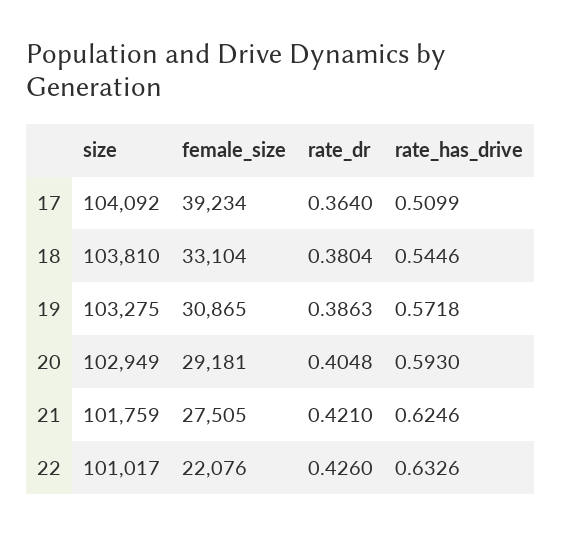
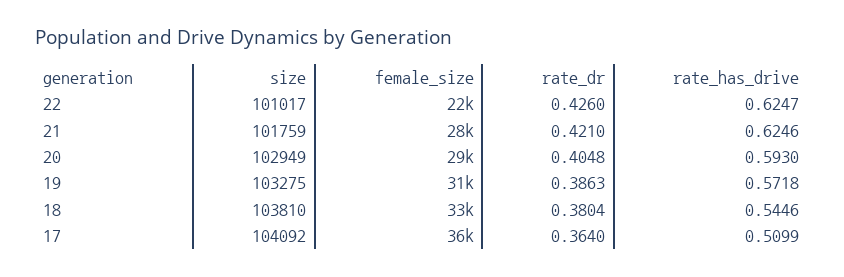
  {
    "size": {
      "17": 104092,
      "18": 103810,
      "19": 103275,
      "20": 102949,
      "21": 101759,
      "22": 101017
    },
    "female_size": {
-     "17": 39234,
+     "17": 36000,
      "18": 33104,
      "19": 30865,
      "20": 29181,
      "21": 27505,
      "22": 22076
    },
    "rate_dr": {
      "17": 0.364,
      "18": 0.3804,
      "19": 0.3863,
      "20": 0.4048,
      "21": 0.421,
      "22": 0.426
    },
    "rate_has_drive": {
      "17": 0.5099,
      "18": 0.5446,
      "19": 0.5718,
      "20": 0.593,
      "21": 0.6246,
-     "22": 0.6326
+     "22": 0.6247
    }
  }

